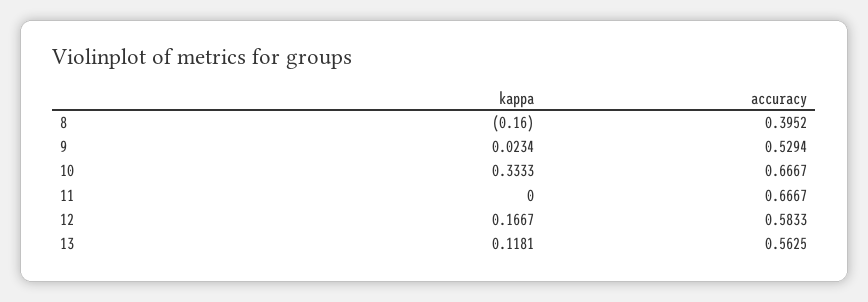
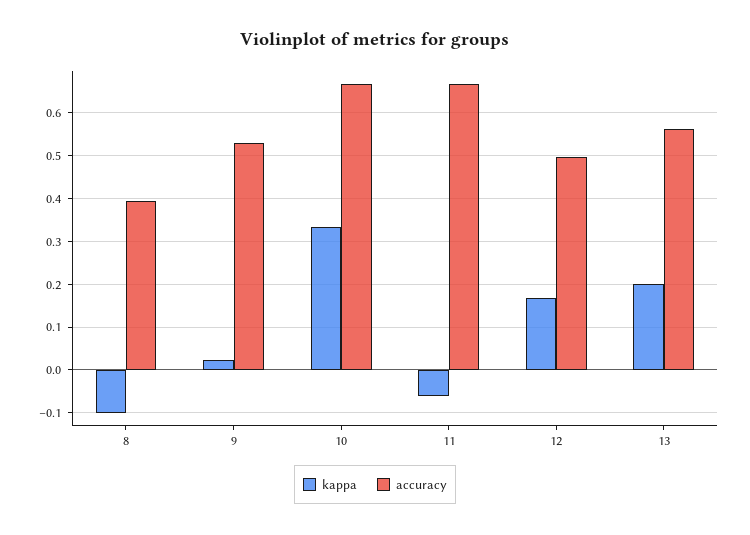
  {
    "kappa": {
-     "8": -0.16,
+     "8": -0.1,
      "9": 0.0234,
      "10": 0.3333,
-     "11": 0,
+     "11": -0.06,
      "12": 0.1667,
-     "13": 0.1181
+     "13": 0.2
    },
    "accuracy": {
      "8": 0.3952,
      "9": 0.5294,
      "10": 0.6667,
      "11": 0.6667,
-     "12": 0.5833,
+     "12": 0.5,
      "13": 0.5625
    }
  }

